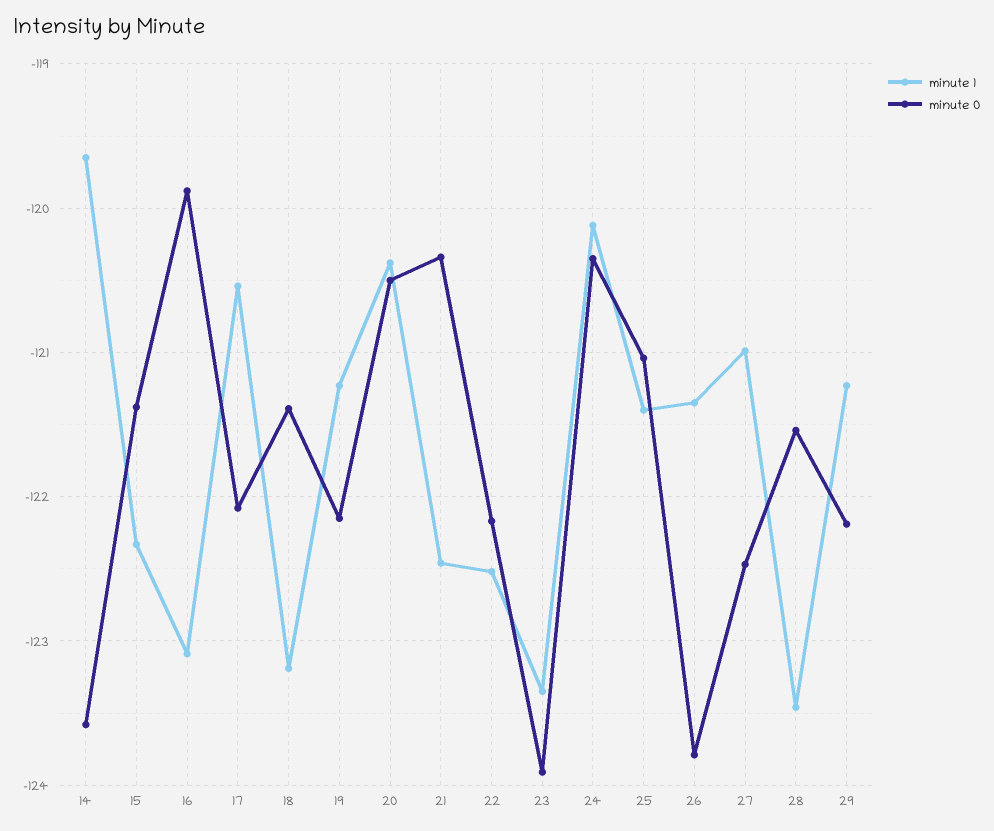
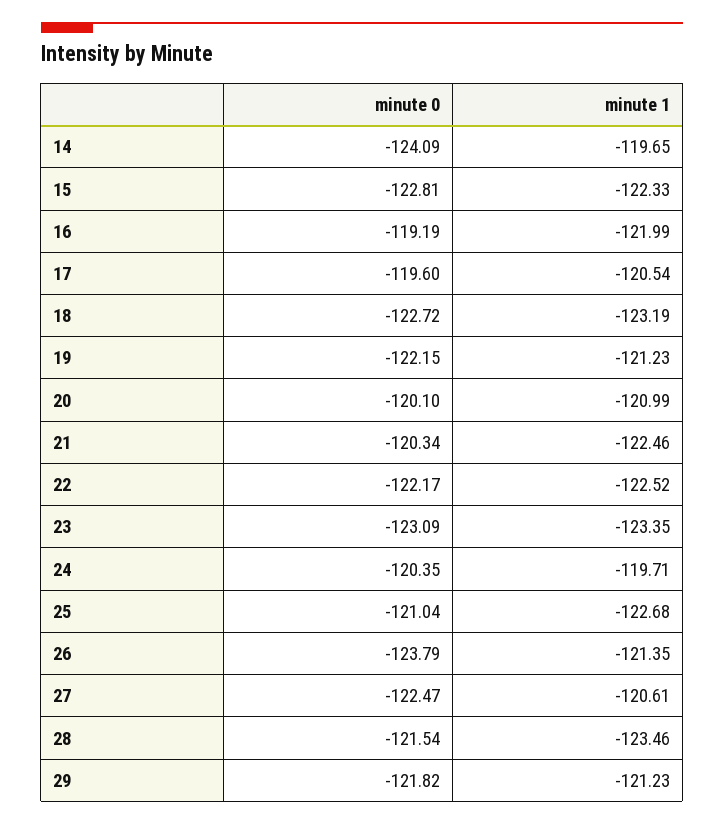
  {
    "minute 1": {
      "14": -119.65,
      "15": -122.33,
-     "16": -123.1,
+     "16": -121.99,
      "17": -120.54,
      "18": -123.19,
      "19": -121.23,
-     "20": -120.4,
+     "20": -120.99,
      "21": -122.46,
      "22": -122.52,
      "23": -123.35,
-     "24": -120.1,
+     "24": -119.71,
-     "25": -121.4,
+     "25": -122.68,
      "26": -121.35,
-     "27": -121,
+     "27": -120.61,
      "28": -123.46,
      "29": -121.23
    },
    "minute 0": {
-     "14": -123.6,
+     "14": -124.09,
-     "15": -121.4,
+     "15": -122.81,
-     "16": -119.9,
+     "16": -119.19,
-     "17": -122.1,
+     "17": -119.6,
-     "18": -121.4,
+     "18": -122.72,
      "19": -122.15,
-     "20": -120.5,
+     "20": -120.1,
      "21": -120.34,
      "22": -122.17,
-     "23": -123.9,
+     "23": -123.09,
      "24": -120.35,
      "25": -121.04,
      "26": -123.79,
      "27": -122.47,
      "28": -121.54,
-     "29": -122.2
+     "29": -121.82
    }
  }

